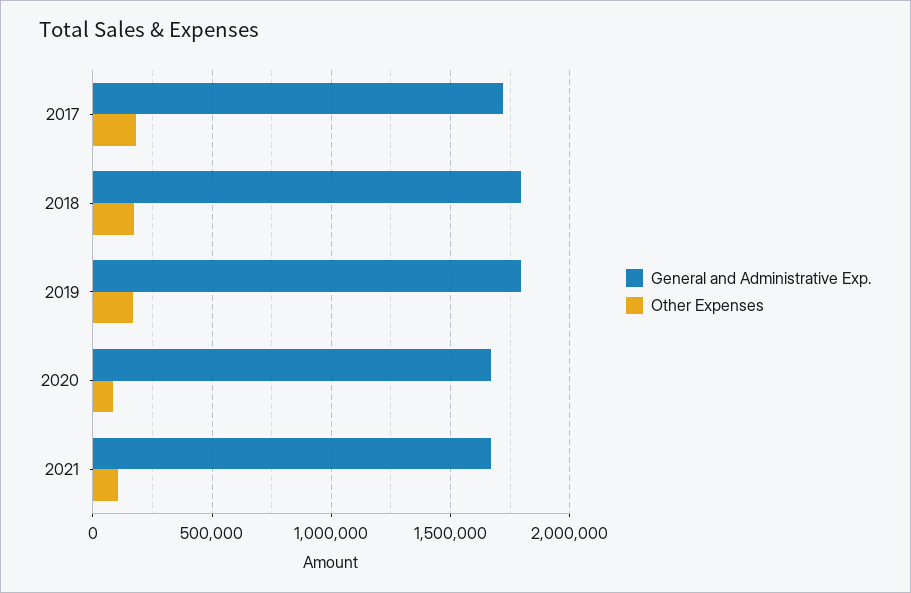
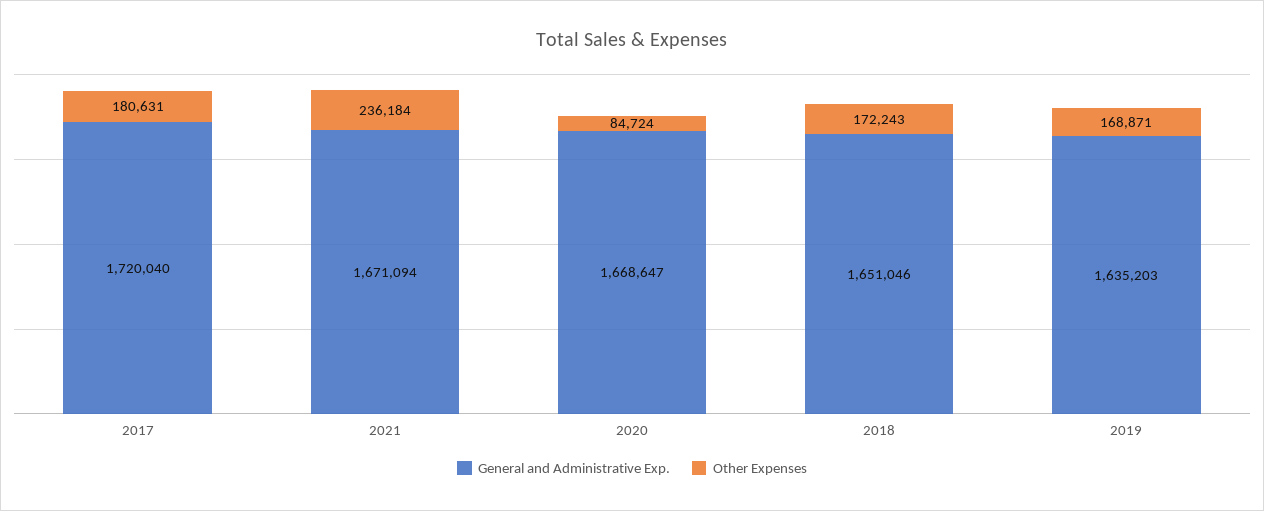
  {
    "General and Administrative Exp.": {
      "2017": 1720040,
-     "2018": 1800000,
+     "2018": 1651046,
-     "2019": 1800000,
+     "2019": 1635203,
      "2020": 1668647,
      "2021": 1671094
    },
    "Other Expenses": {
      "2017": 180631,
      "2018": 172243,
      "2019": 168871,
      "2020": 84724,
-     "2021": 100000
+     "2021": 236184
    }
  }

